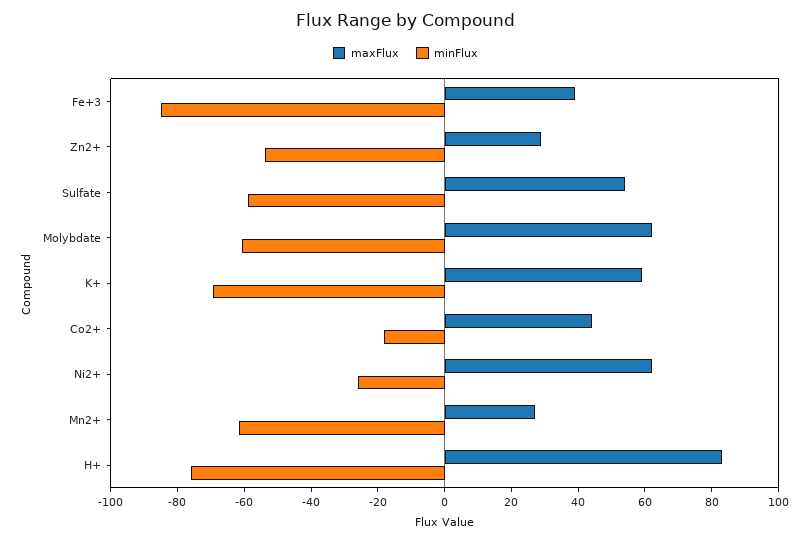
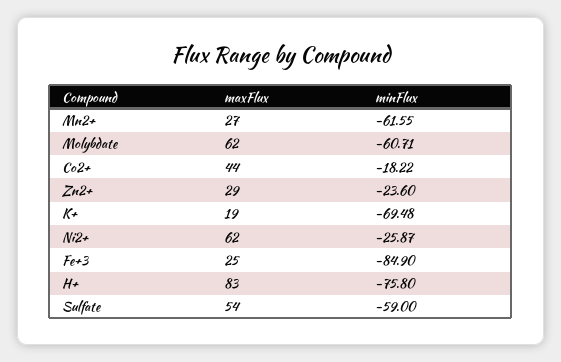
  {
    "maxFlux": {
-     "Fe+3": 40,
+     "Fe+3": 25,
      "Zn2+": 29,
      "Sulfate": 54,
      "Molybdate": 62,
-     "K+": 60,
+     "K+": 19,
      "Co2+": 44,
      "Ni2+": 62,
      "Mn2+": 27,
      "H+": 83
    },
    "minFlux": {
      "Fe+3": -84.9,
-     "Zn2+": -55,
+     "Zn2+": -23.6,
      "Sulfate": -59,
      "Molybdate": -60.71,
      "K+": -69.48,
      "Co2+": -18.22,
      "Ni2+": -25.87,
      "Mn2+": -61.55,
      "H+": -75.8
    }
  }

